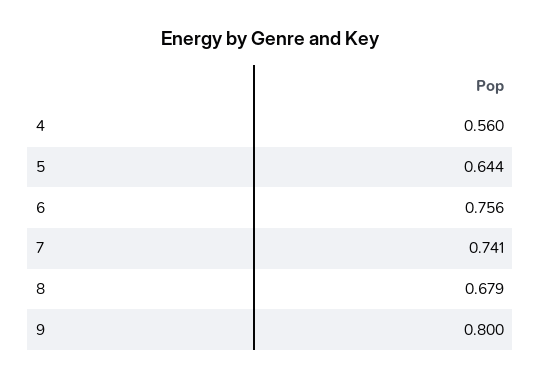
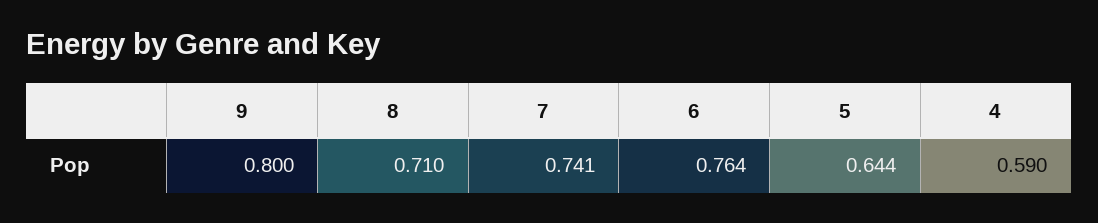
  {
-   "4": 0.56,
+   "4": 0.59,
    "5": 0.644,
-   "6": 0.756,
+   "6": 0.764,
    "7": 0.741,
-   "8": 0.679,
+   "8": 0.71,
    "9": 0.8
  }

